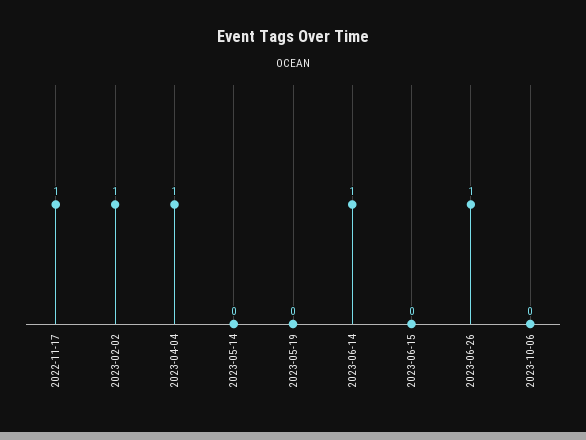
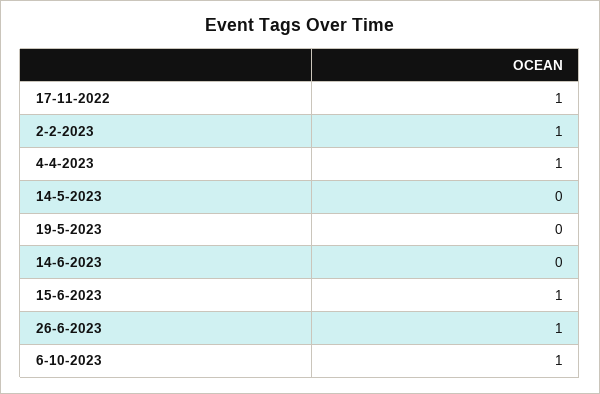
  {
    "2022-11-17": 1,
    "2023-02-02": 1,
    "2023-04-04": 1,
    "2023-05-14": 0,
    "2023-05-19": 0,
-   "2023-06-14": 1,
+   "2023-06-14": 0,
-   "2023-06-15": 0,
+   "2023-06-15": 1,
    "2023-06-26": 1,
-   "2023-10-06": 0
+   "2023-10-06": 1
  }

